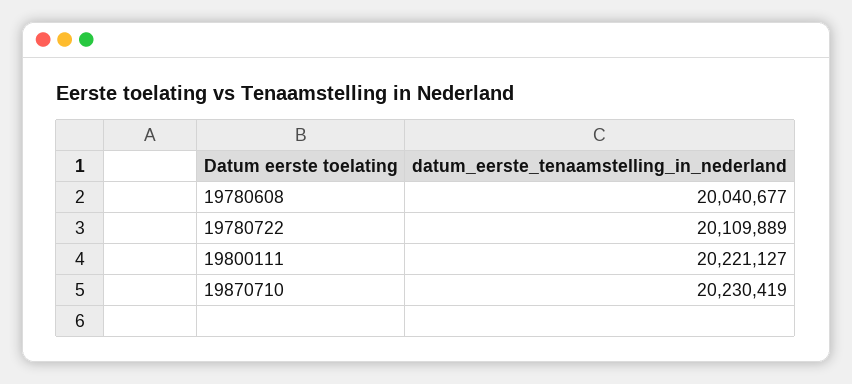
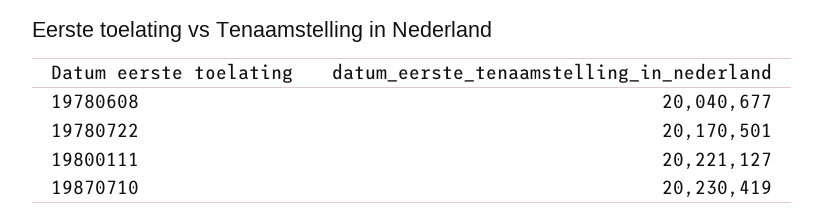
  {
    "19780608": 20040677,
-   "19780722": 20109889,
+   "19780722": 20170501,
    "19800111": 20221127,
    "19870710": 20230419
  }

